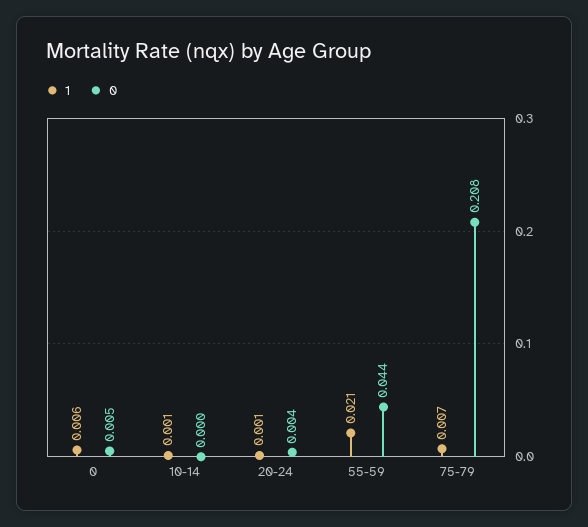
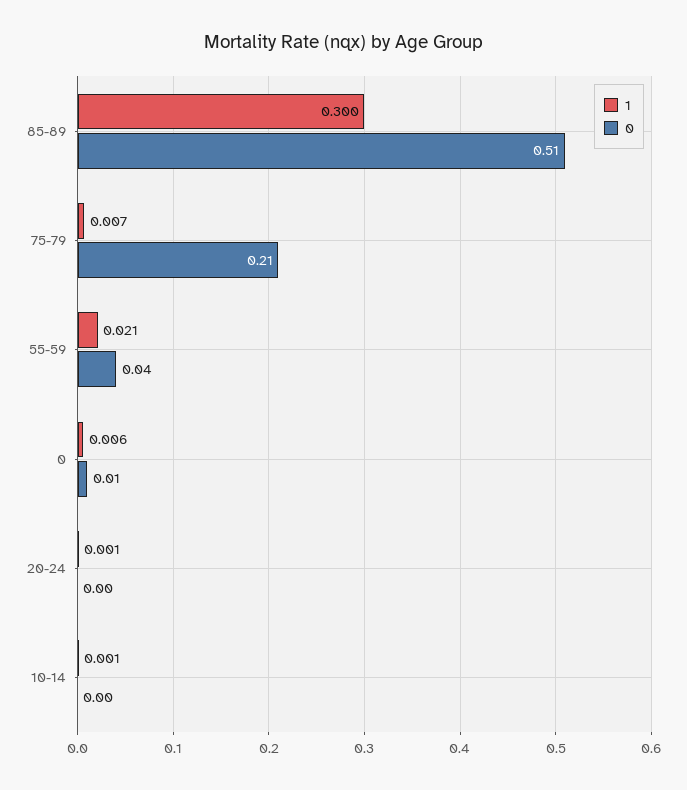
  {
    "1": {
      "0": 0.006,
      "10-14": 0.001,
      "20-24": 0.001,
      "55-59": 0.021,
-     "75-79": 0.007
+     "75-79": 0.007,
+     "85-89": 0.3
    },
    "0": {
      "0": 0.005,
      "10-14": 0,
      "20-24": 0.004,
      "55-59": 0.044,
-     "75-79": 0.208
+     "75-79": 0.208,
+     "85-89": 0.51
    }
  }

